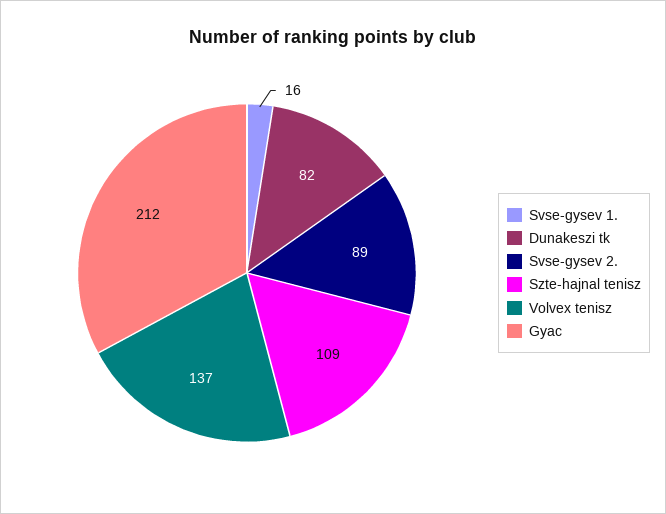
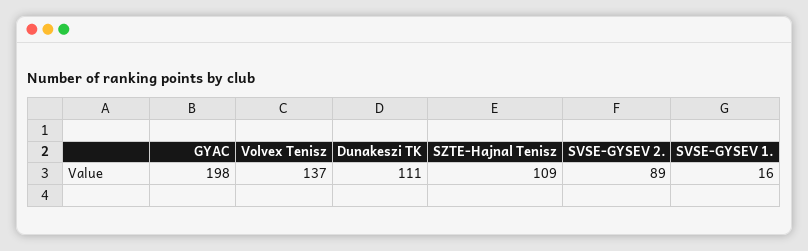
  {
    "Svse-gysev 1.": 16,
-   "Dunakeszi tk": 82,
+   "Dunakeszi tk": 111,
    "Svse-gysev 2.": 89,
    "Szte-hajnal tenisz": 109,
    "Volvex tenisz": 137,
-   "Gyac": 212
+   "Gyac": 198
  }

